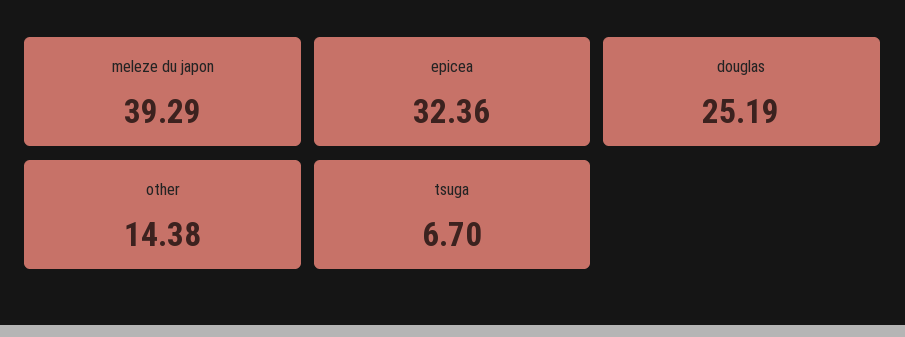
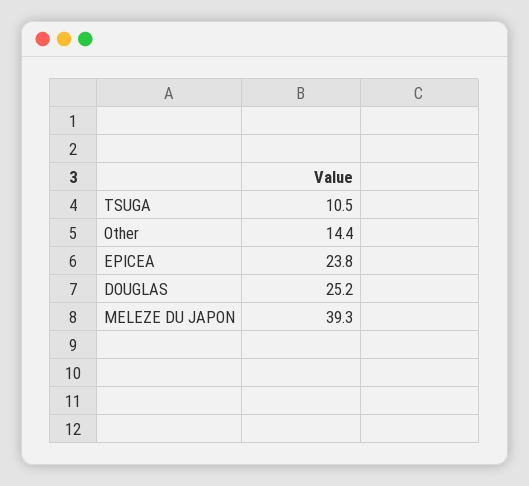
  {
    "meleze du japon": 39.29,
-   "epicea": 32.36,
+   "epicea": 23.8,
    "douglas": 25.19,
    "other": 14.38,
-   "tsuga": 6.7
+   "tsuga": 10.5
  }

